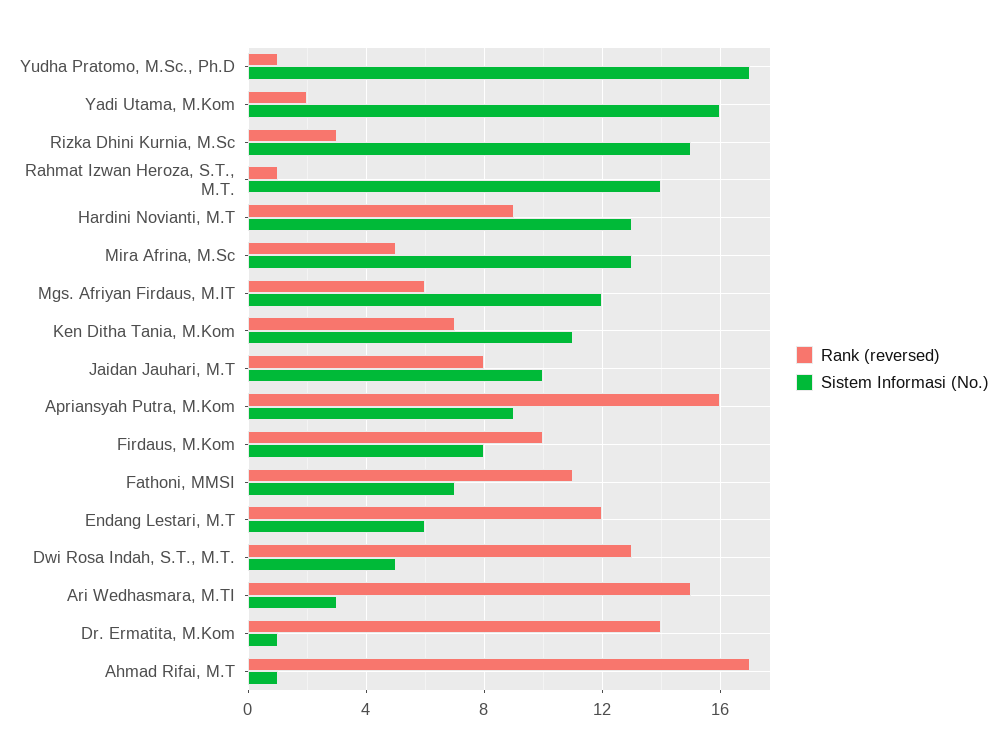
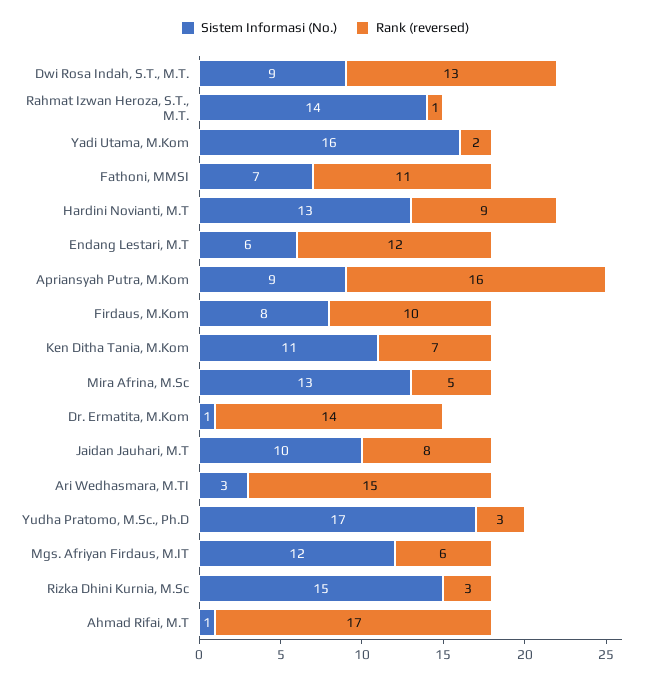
  {
    "Rank (reversed)": {
-     "Yudha Pratomo, M.Sc., Ph.D": 1,
+     "Yudha Pratomo, M.Sc., Ph.D": 3,
      "Yadi Utama, M.Kom": 2,
      "Rizka Dhini Kurnia, M.Sc": 3,
      "Rahmat Izwan Heroza, S.T., M.T.": 1,
      "Hardini Novianti, M.T": 9,
      "Mira Afrina, M.Sc": 5,
      "Mgs. Afriyan Firdaus, M.IT": 6,
      "Ken Ditha Tania, M.Kom": 7,
      "Jaidan Jauhari, M.T": 8,
      "Apriansyah Putra, M.Kom": 16,
      "Firdaus, M.Kom": 10,
      "Fathoni, MMSI": 11,
      "Endang Lestari, M.T": 12,
      "Dwi Rosa Indah, S.T., M.T.": 13,
      "Ari Wedhasmara, M.TI": 15,
      "Dr. Ermatita, M.Kom": 14,
      "Ahmad Rifai, M.T": 17
    },
    "Sistem Informasi (No.)": {
      "Yudha Pratomo, M.Sc., Ph.D": 17,
      "Yadi Utama, M.Kom": 16,
      "Rizka Dhini Kurnia, M.Sc": 15,
      "Rahmat Izwan Heroza, S.T., M.T.": 14,
      "Hardini Novianti, M.T": 13,
      "Mira Afrina, M.Sc": 13,
      "Mgs. Afriyan Firdaus, M.IT": 12,
      "Ken Ditha Tania, M.Kom": 11,
      "Jaidan Jauhari, M.T": 10,
      "Apriansyah Putra, M.Kom": 9,
      "Firdaus, M.Kom": 8,
      "Fathoni, MMSI": 7,
      "Endang Lestari, M.T": 6,
-     "Dwi Rosa Indah, S.T., M.T.": 5,
+     "Dwi Rosa Indah, S.T., M.T.": 9,
      "Ari Wedhasmara, M.TI": 3,
      "Dr. Ermatita, M.Kom": 1,
      "Ahmad Rifai, M.T": 1
    }
  }

